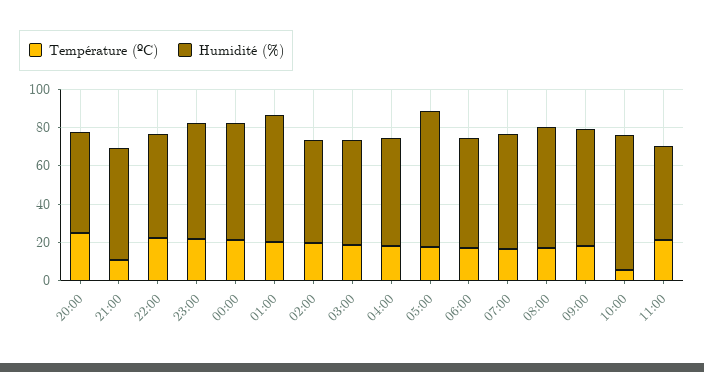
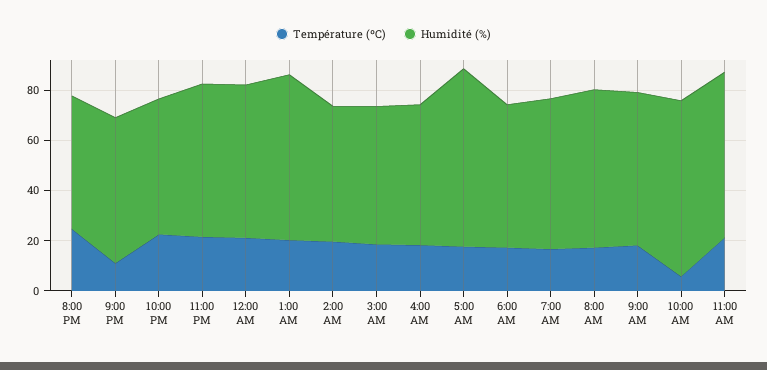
  {
    "Température (ºC)": {
      "20:00": 25,
      "21:00": 10,
      "22:00": 25,
      "23:00": 20,
      "00:00": 20,
      "01:00": 20,
      "02:00": 20,
      "03:00": 20,
      "04:00": 20,
      "05:00": 20,
      "06:00": 15,
      "07:00": 15,
      "08:00": 15,
      "09:00": 20,
      "10:00": 5,
      "11:00": 20
    },
    "Humidité (%)": {
      "20:00": 55,
      "21:00": 60,
      "22:00": 55,
      "23:00": 60,
      "00:00": 60,
      "01:00": 65,
      "02:00": 55,
      "03:00": 55,
      "04:00": 55,
      "05:00": 70,
      "06:00": 55,
      "07:00": 60,
      "08:00": 65,
      "09:00": 60,
      "10:00": 70,
-     "11:00": 50
+     "11:00": 65
    }
  }

